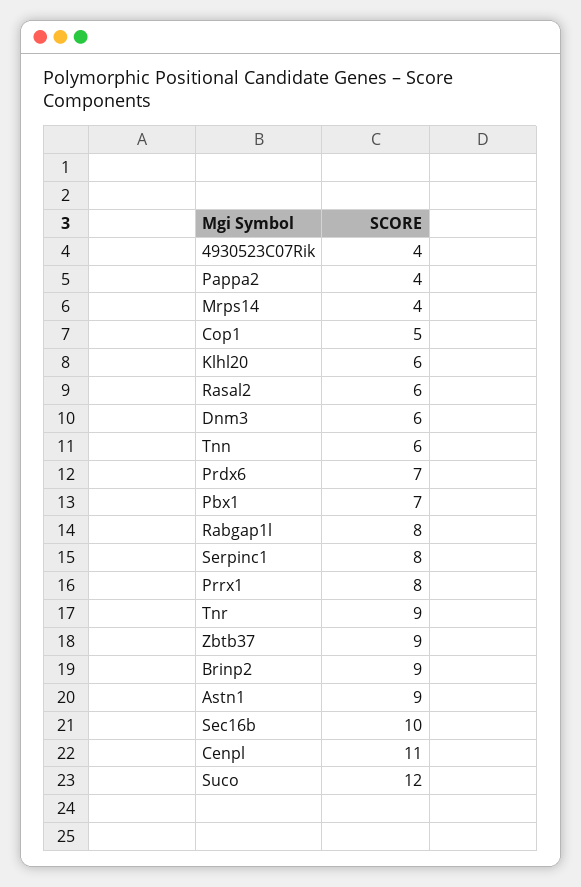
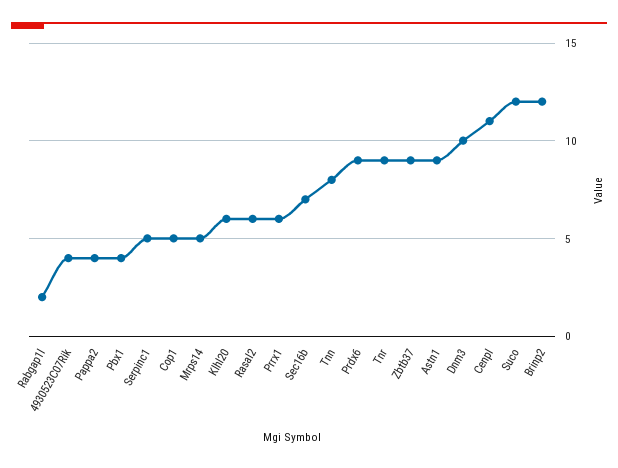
  {
    "4930523C07Rik": 4,
    "Pappa2": 4,
-   "Mrps14": 4,
+   "Mrps14": 5,
    "Cop1": 5,
    "Klhl20": 6,
    "Rasal2": 6,
-   "Dnm3": 6,
+   "Dnm3": 10,
-   "Tnn": 6,
+   "Tnn": 8,
-   "Prdx6": 7,
+   "Prdx6": 9,
-   "Pbx1": 7,
+   "Pbx1": 4,
-   "Rabgap1l": 8,
+   "Rabgap1l": 2,
-   "Serpinc1": 8,
+   "Serpinc1": 5,
-   "Prrx1": 8,
+   "Prrx1": 6,
    "Tnr": 9,
    "Zbtb37": 9,
-   "Brinp2": 9,
+   "Brinp2": 12,
    "Astn1": 9,
-   "Sec16b": 10,
+   "Sec16b": 7,
    "Cenpl": 11,
    "Suco": 12
  }

